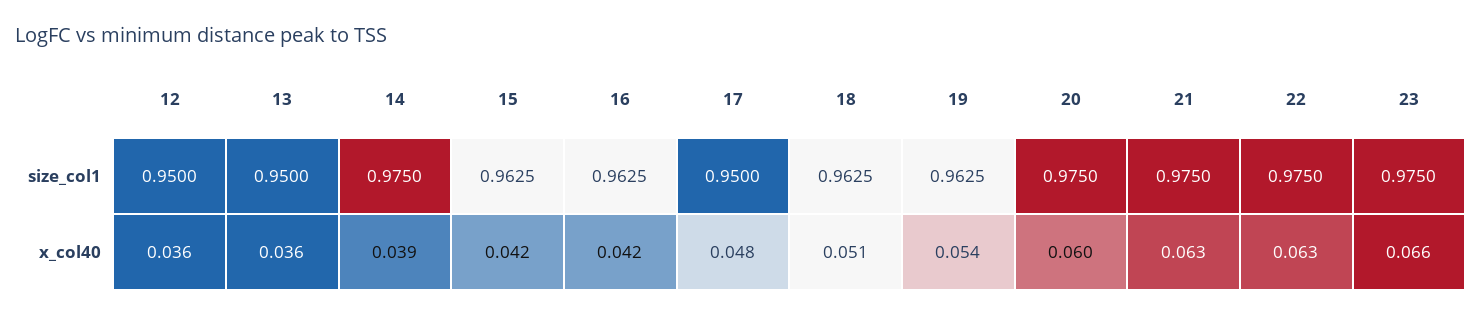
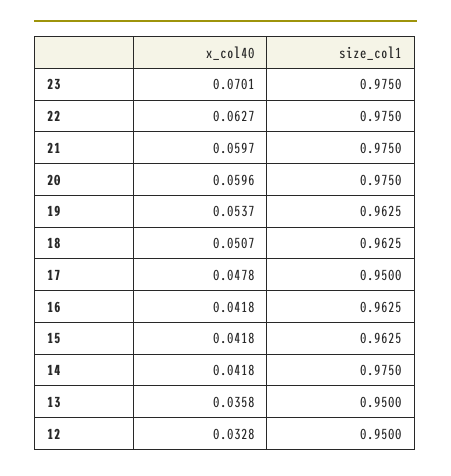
  {
    "12": {
      "size_col1": 0.95,
-     "x_col40": 0.036
+     "x_col40": 0.0328
    },
    "13": {
      "size_col1": 0.95,
      "x_col40": 0.0358
    },
    "14": {
      "size_col1": 0.975,
-     "x_col40": 0.039
+     "x_col40": 0.0418
    },
    "15": {
      "size_col1": 0.9625,
      "x_col40": 0.0418
    },
    "16": {
      "size_col1": 0.9625,
      "x_col40": 0.0418
    },
    "17": {
      "size_col1": 0.95,
      "x_col40": 0.0478
    },
    "18": {
      "size_col1": 0.9625,
      "x_col40": 0.0507
    },
    "19": {
      "size_col1": 0.9625,
      "x_col40": 0.0537
    },
    "20": {
      "size_col1": 0.975,
      "x_col40": 0.0596
    },
    "21": {
      "size_col1": 0.975,
-     "x_col40": 0.063
+     "x_col40": 0.0597
    },
    "22": {
      "size_col1": 0.975,
      "x_col40": 0.0627
    },
    "23": {
      "size_col1": 0.975,
-     "x_col40": 0.066
+     "x_col40": 0.0701
    }
  }

